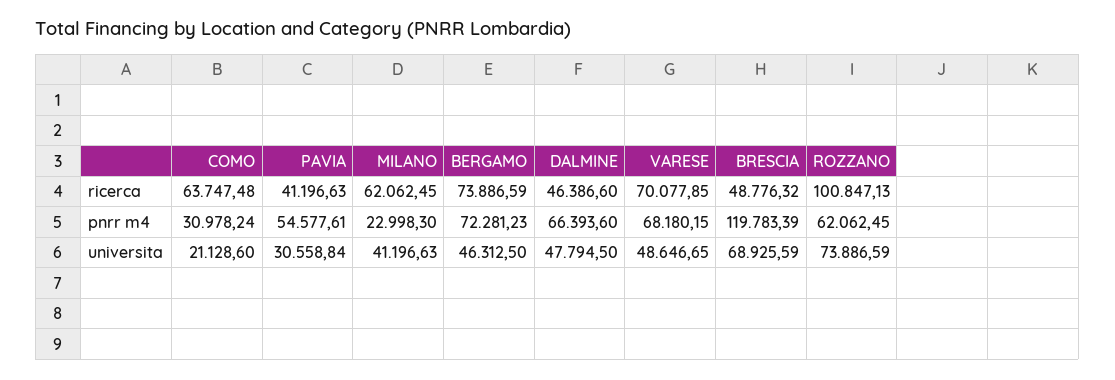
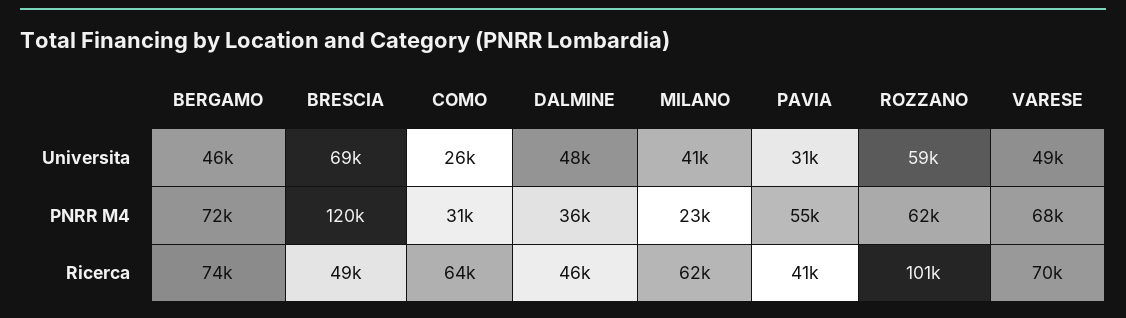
  {
    "COMO": {
      "ricerca": 63747.48,
      "pnrr m4": 30978.24,
-     "universita": 21128.6
+     "universita": 26000
    },
    "PAVIA": {
      "ricerca": 41196.63,
      "pnrr m4": 54577.61,
      "universita": 30558.84
    },
    "MILANO": {
      "ricerca": 62062.45,
      "pnrr m4": 22998.3,
      "universita": 41196.63
    },
    "BERGAMO": {
      "ricerca": 73886.59,
      "pnrr m4": 72281.23,
      "universita": 46312.5
    },
    "DALMINE": {
      "ricerca": 46386.6,
-     "pnrr m4": 66393.6,
+     "pnrr m4": 36000,
      "universita": 47794.5
    },
    "VARESE": {
      "ricerca": 70077.85,
      "pnrr m4": 68180.15,
      "universita": 48646.65
    },
    "BRESCIA": {
      "ricerca": 48776.32,
      "pnrr m4": 119783.39,
      "universita": 68925.59
    },
    "ROZZANO": {
      "ricerca": 100847.13,
      "pnrr m4": 62062.45,
-     "universita": 73886.59
+     "universita": 59000
    }
  }

